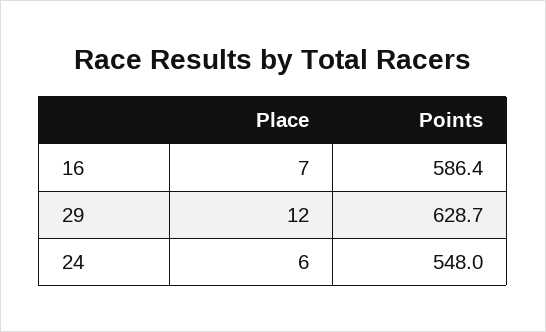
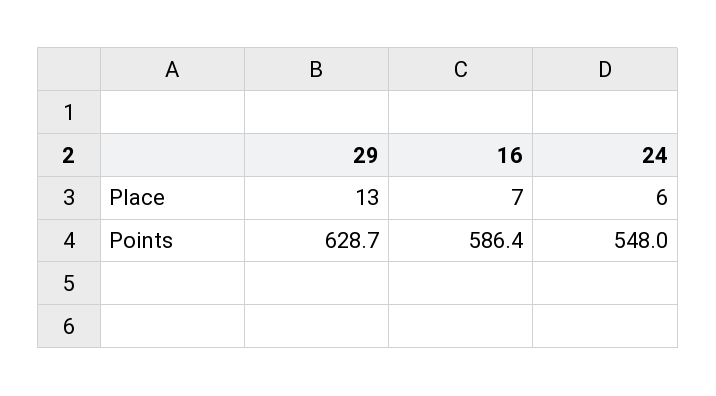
  {
    "Place": {
      "16": 7,
-     "29": 12,
+     "29": 13,
      "24": 6
    },
    "Points": {
      "16": 586.4,
      "29": 628.7,
      "24": 548
    }
  }

